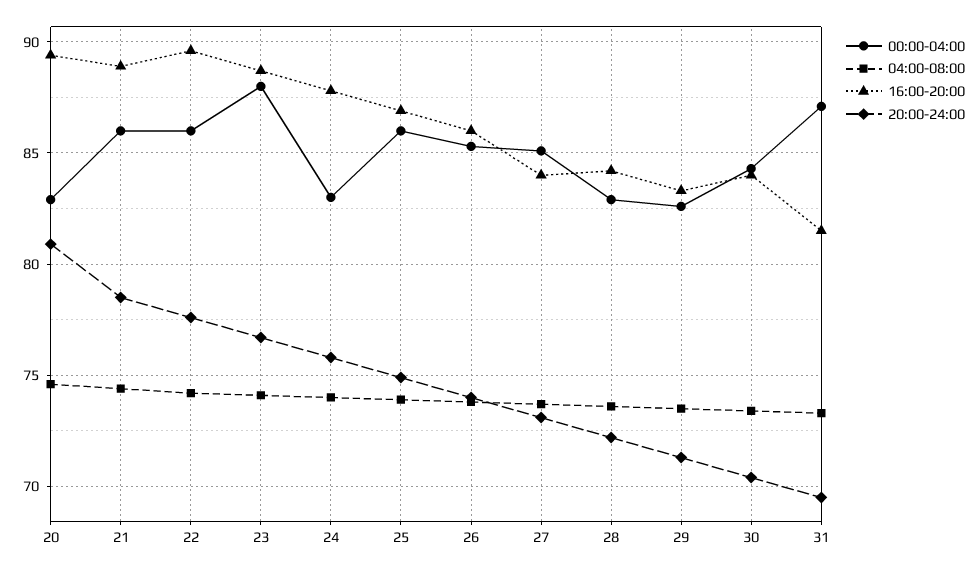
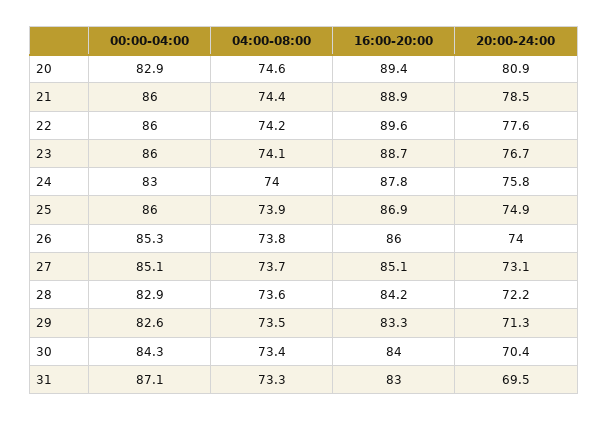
  {
    "00:00-04:00": {
      "20": 82.9,
      "21": 86,
      "22": 86,
-     "23": 88,
+     "23": 86,
      "24": 83,
      "25": 86,
      "26": 85.3,
      "27": 85.1,
      "28": 82.9,
      "29": 82.6,
      "30": 84.3,
      "31": 87.1
    },
    "04:00-08:00": {
      "20": 74.6,
      "21": 74.4,
      "22": 74.2,
      "23": 74.1,
      "24": 74,
      "25": 73.9,
      "26": 73.8,
      "27": 73.7,
      "28": 73.6,
      "29": 73.5,
      "30": 73.4,
      "31": 73.3
    },
    "16:00-20:00": {
      "20": 89.4,
      "21": 88.9,
      "22": 89.6,
      "23": 88.7,
      "24": 87.8,
      "25": 86.9,
      "26": 86,
-     "27": 84,
+     "27": 85.1,
      "28": 84.2,
      "29": 83.3,
      "30": 84,
-     "31": 81.5
+     "31": 83
    },
    "20:00-24:00": {
      "20": 80.9,
      "21": 78.5,
      "22": 77.6,
      "23": 76.7,
      "24": 75.8,
      "25": 74.9,
      "26": 74,
      "27": 73.1,
      "28": 72.2,
      "29": 71.3,
      "30": 70.4,
      "31": 69.5
    }
  }

